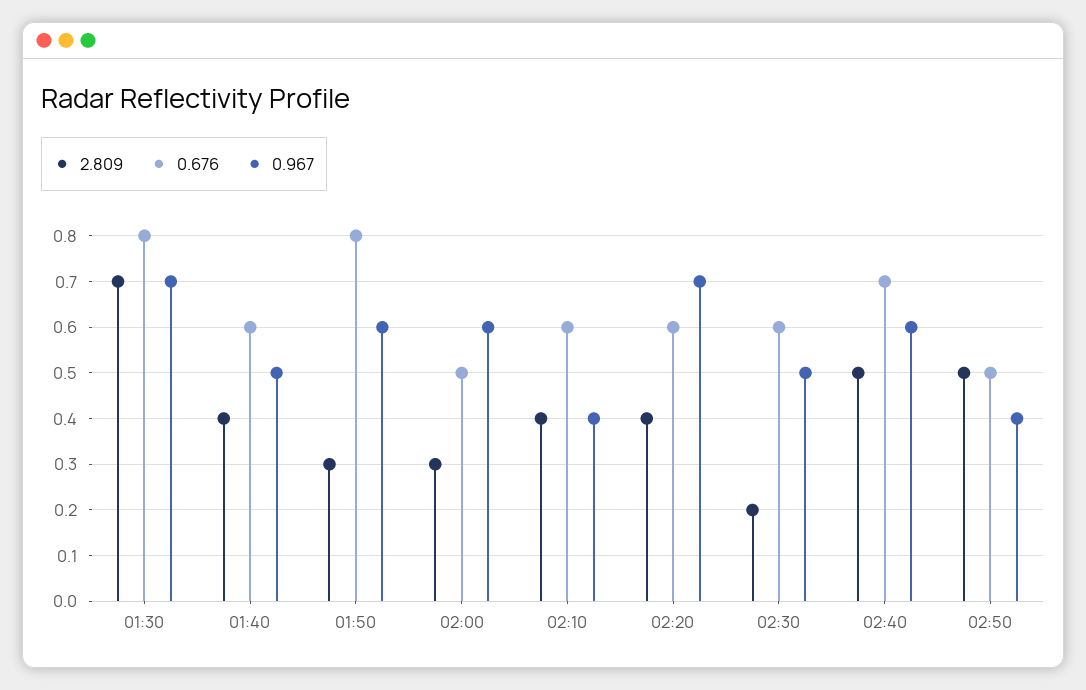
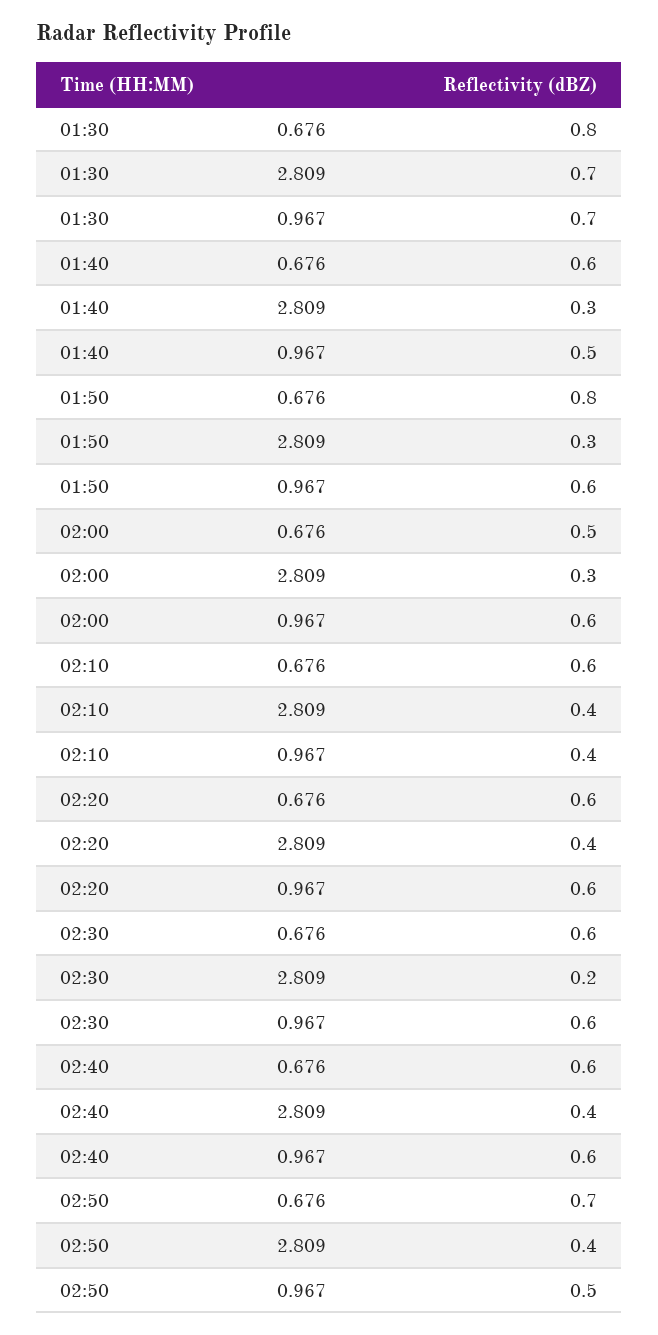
  {
    "2.809": {
      "01:30": 0.7,
-     "01:40": 0.4,
+     "01:40": 0.3,
      "01:50": 0.3,
      "02:00": 0.3,
      "02:10": 0.4,
      "02:20": 0.4,
      "02:30": 0.2,
-     "02:40": 0.5,
+     "02:40": 0.4,
-     "02:50": 0.5
+     "02:50": 0.4
    },
    "0.676": {
      "01:30": 0.8,
      "01:40": 0.6,
      "01:50": 0.8,
      "02:00": 0.5,
      "02:10": 0.6,
      "02:20": 0.6,
      "02:30": 0.6,
-     "02:40": 0.7,
+     "02:40": 0.6,
-     "02:50": 0.5
+     "02:50": 0.7
    },
    "0.967": {
      "01:30": 0.7,
      "01:40": 0.5,
      "01:50": 0.6,
      "02:00": 0.6,
      "02:10": 0.4,
-     "02:20": 0.7,
+     "02:20": 0.6,
-     "02:30": 0.5,
+     "02:30": 0.6,
      "02:40": 0.6,
-     "02:50": 0.4
+     "02:50": 0.5
    }
  }

